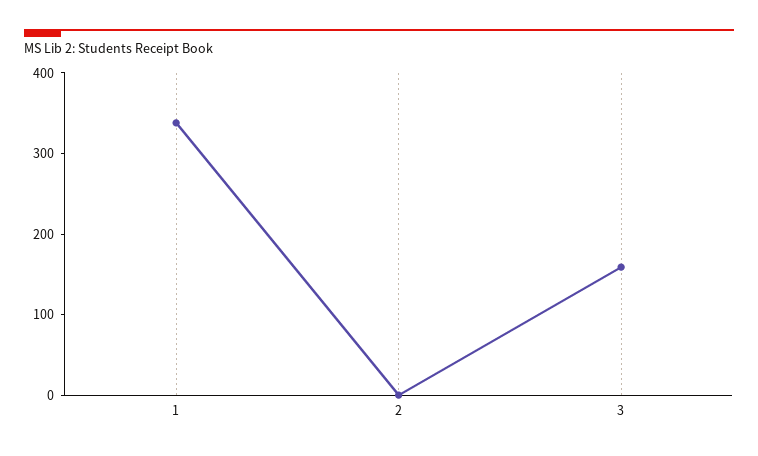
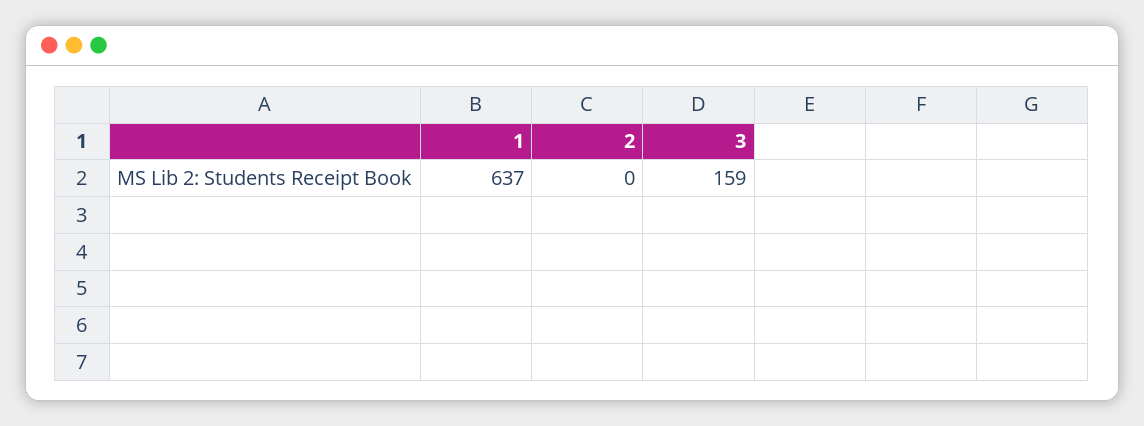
  {
-   "1": 340,
+   "1": 637,
    "2": 0,
    "3": 159
  }

